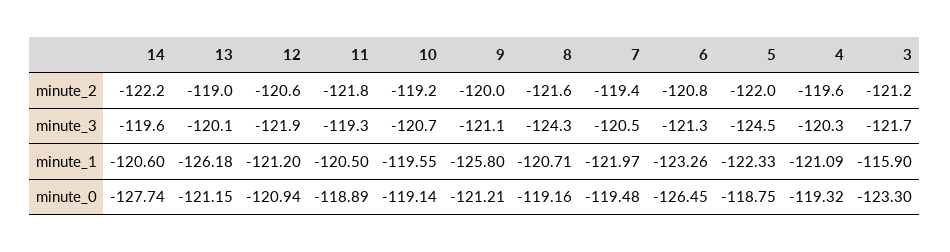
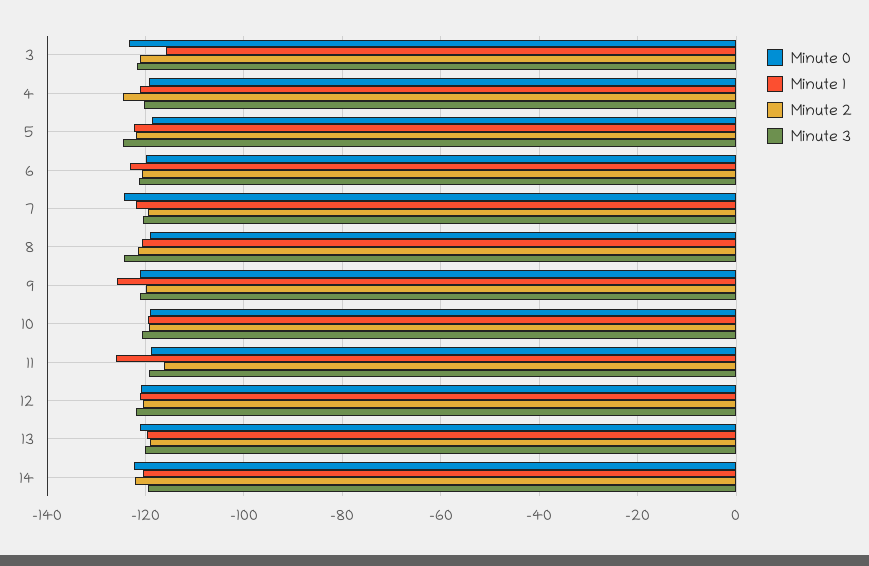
  {
    "minute_2": {
      "14": -122.2,
      "13": -119,
      "12": -120.6,
-     "11": -121.8,
+     "11": -116,
      "10": -119.2,
      "9": -120,
      "8": -121.6,
      "7": -119.4,
      "6": -120.8,
      "5": -122,
-     "4": -119.6,
+     "4": -124,
      "3": -121.2
    },
    "minute_3": {
      "14": -119.6,
      "13": -120.1,
      "12": -121.9,
      "11": -119.3,
      "10": -120.7,
      "9": -121.1,
      "8": -124.3,
      "7": -120.5,
      "6": -121.3,
      "5": -124.5,
      "4": -120.3,
      "3": -121.7
    },
    "minute_1": {
      "14": -120.6,
-     "13": -126.18,
+     "13": -120,
      "12": -121.2,
-     "11": -120.5,
+     "11": -126,
      "10": -119.55,
      "9": -125.8,
      "8": -120.71,
      "7": -121.97,
      "6": -123.26,
      "5": -122.33,
      "4": -121.09,
      "3": -115.9
    },
    "minute_0": {
-     "14": -127.74,
+     "14": -122,
      "13": -121.15,
      "12": -120.94,
      "11": -118.89,
      "10": -119.14,
      "9": -121.21,
      "8": -119.16,
-     "7": -119.48,
+     "7": -124,
-     "6": -126.45,
+     "6": -120,
      "5": -118.75,
      "4": -119.32,
      "3": -123.3
    }
  }

